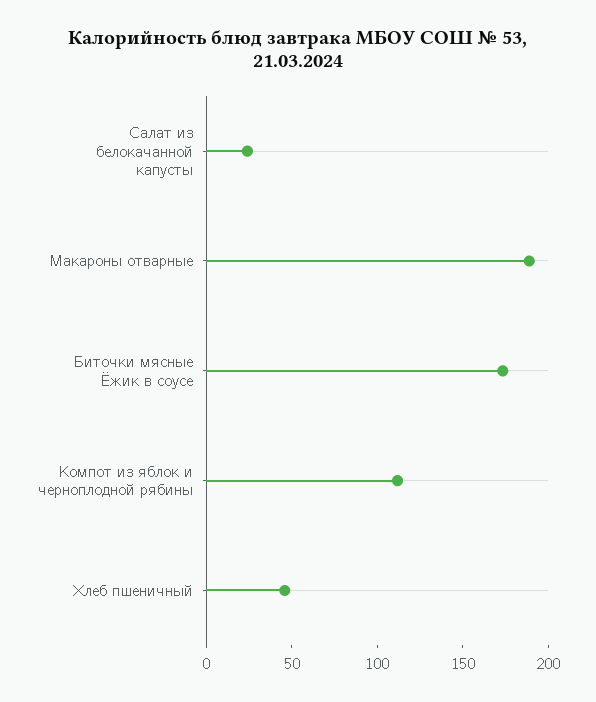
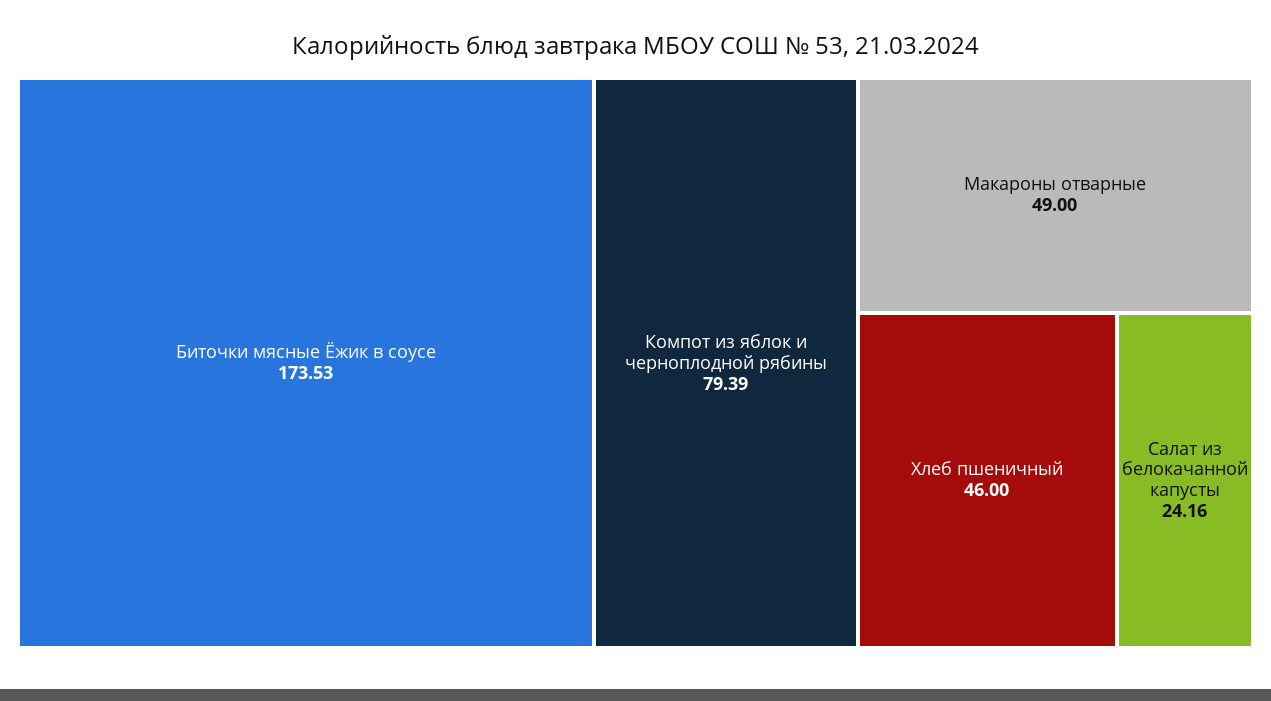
  {
    "Салат из белокачанной капусты": 24.16,
-   "Макароны отварные": 190,
+   "Макароны отварные": 49,
    "Биточки мясные Ёжик в соусе": 173.53,
-   "Компот из яблок и черноплодной рябины": 110,
+   "Компот из яблок и черноплодной рябины": 79.39,
    "Хлеб пшеничный": 46
  }

